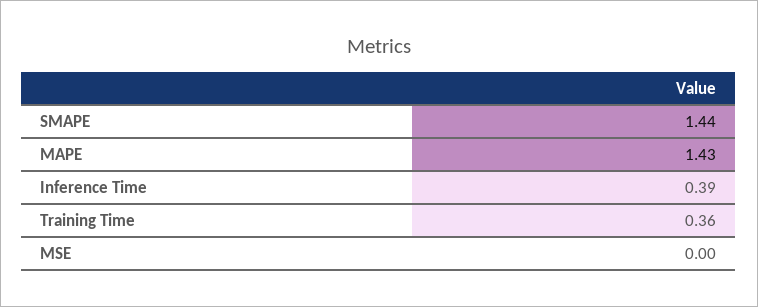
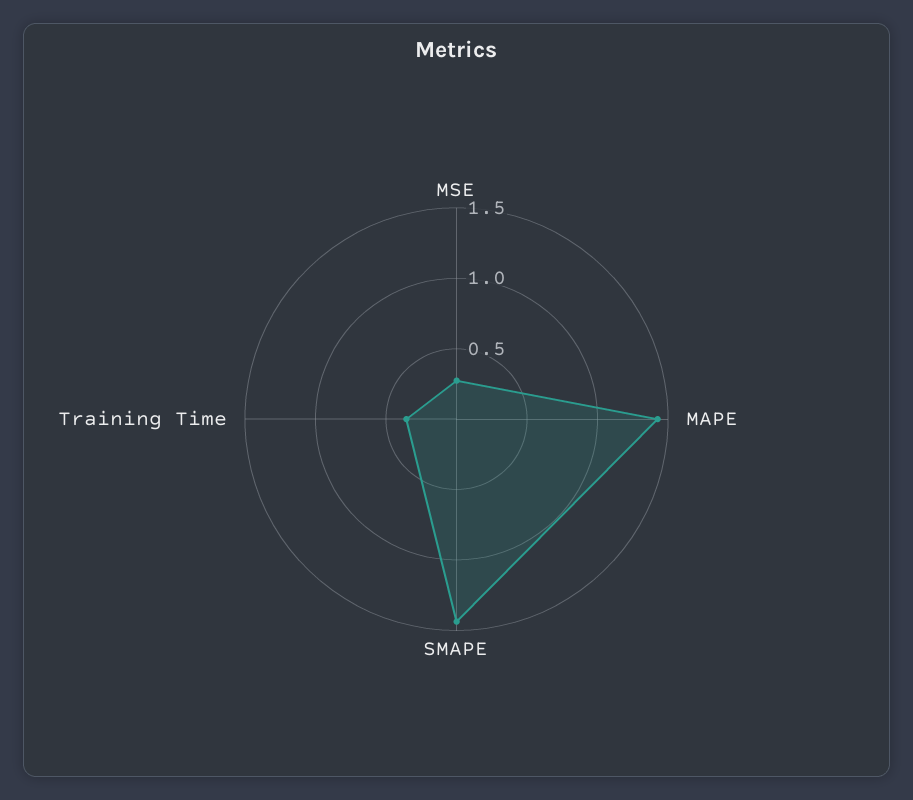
  {
    "SMAPE": 1.44,
    "MAPE": 1.43,
-   "Inference Time": 0.39,
    "Training Time": 0.36,
-   "MSE": 0
+   "MSE": 0.3
  }

